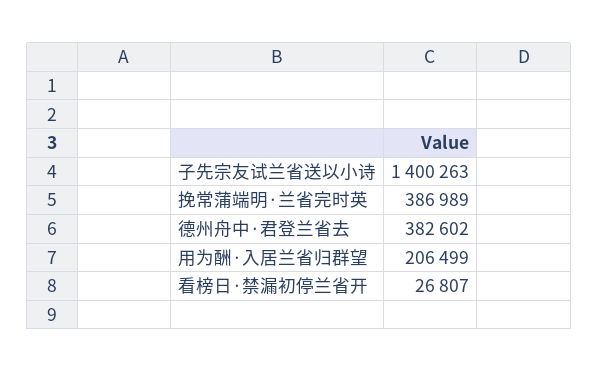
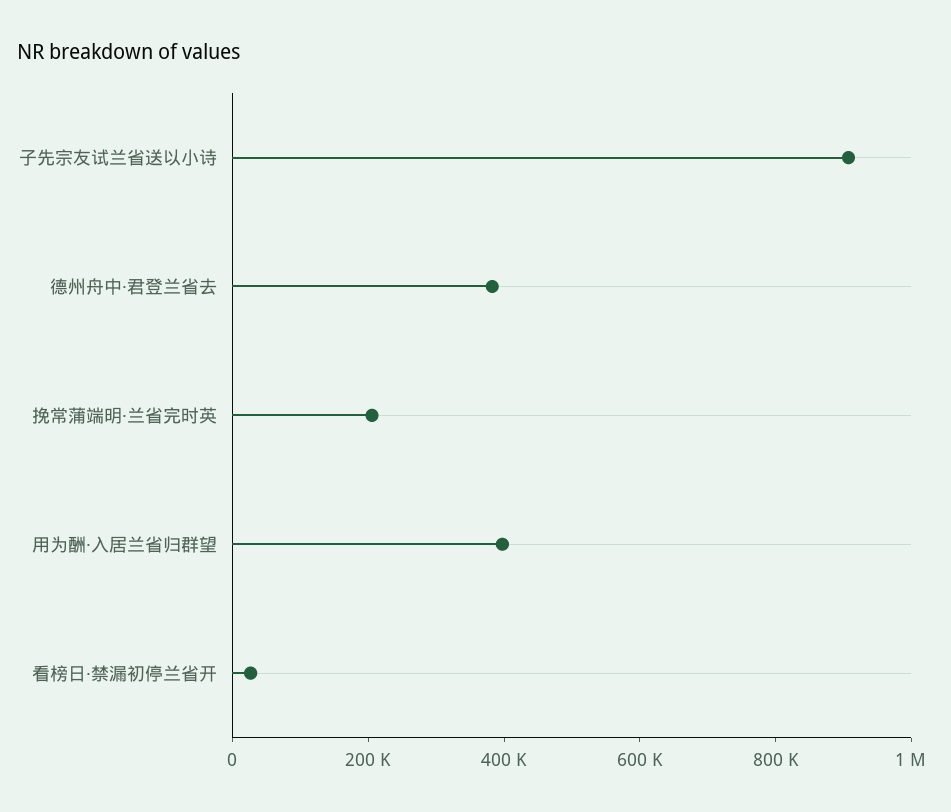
  {
-   "子先宗友试兰省送以小诗": 1400263,
+   "子先宗友试兰省送以小诗": 900000,
-   "挽常蒲端明·兰省完时英": 386989,
+   "挽常蒲端明·兰省完时英": 200000,
    "德州舟中·君登兰省去": 382602,
-   "用为酬·入居兰省归群望": 206499,
+   "用为酬·入居兰省归群望": 400000,
    "看榜日·禁漏初停兰省开": 26807
  }

